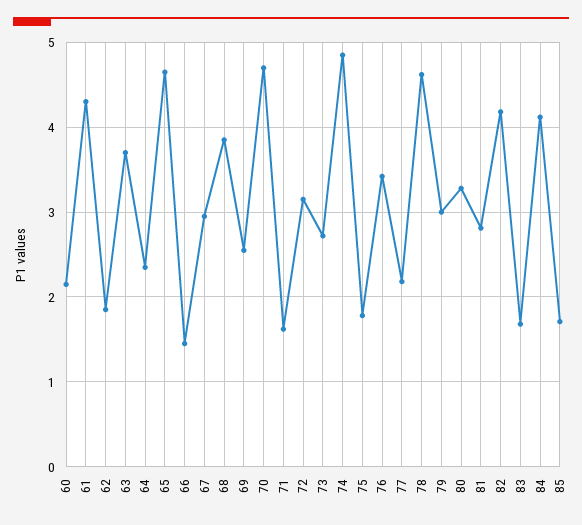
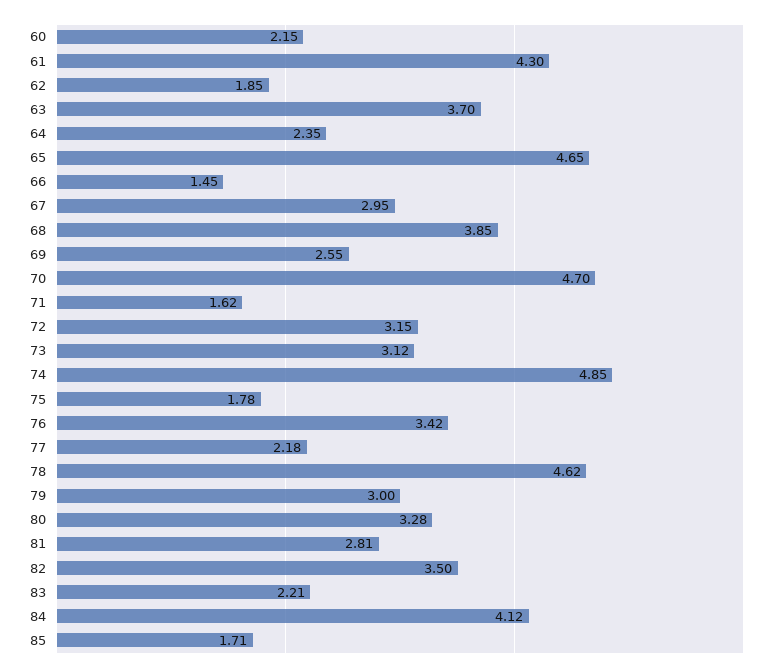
  {
    "60": 2.15,
    "61": 4.3,
    "62": 1.85,
    "63": 3.7,
    "64": 2.35,
    "65": 4.65,
    "66": 1.45,
    "67": 2.95,
    "68": 3.85,
    "69": 2.55,
    "70": 4.7,
    "71": 1.62,
    "72": 3.15,
-   "73": 2.7,
+   "73": 3.12,
    "74": 4.85,
    "75": 1.78,
    "76": 3.42,
    "77": 2.18,
    "78": 4.62,
    "79": 3,
    "80": 3.28,
    "81": 2.81,
-   "82": 4.2,
+   "82": 3.5,
-   "83": 1.7,
+   "83": 2.21,
    "84": 4.12,
    "85": 1.71
  }

